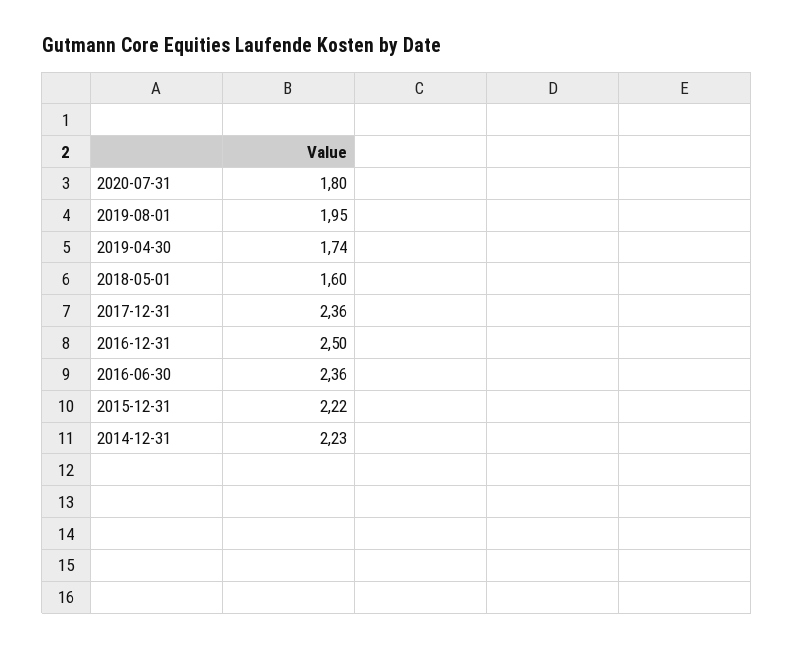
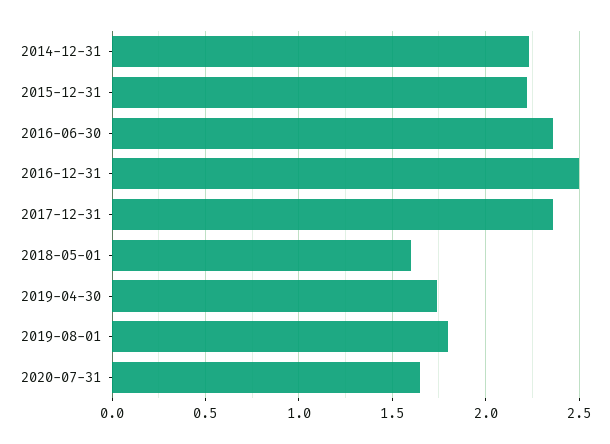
  {
-   "2020-07-31": 1.8,
+   "2020-07-31": 1.65,
-   "2019-08-01": 1.95,
+   "2019-08-01": 1.8,
    "2019-04-30": 1.74,
    "2018-05-01": 1.6,
    "2017-12-31": 2.36,
    "2016-12-31": 2.5,
    "2016-06-30": 2.36,
    "2015-12-31": 2.22,
    "2014-12-31": 2.23
  }

